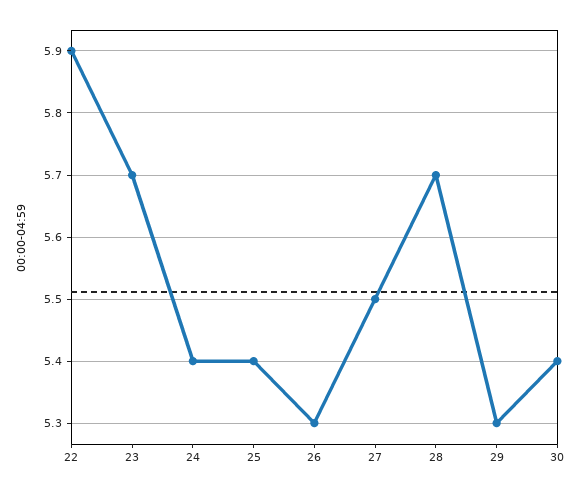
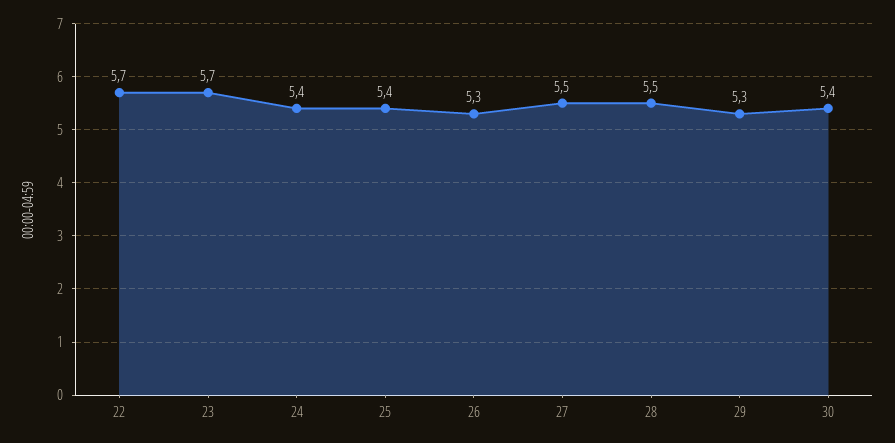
  {
-   "22": 5.9,
+   "22": 5.7,
    "23": 5.7,
    "24": 5.4,
    "25": 5.4,
    "26": 5.3,
    "27": 5.5,
-   "28": 5.7,
+   "28": 5.5,
    "29": 5.3,
    "30": 5.4
  }

